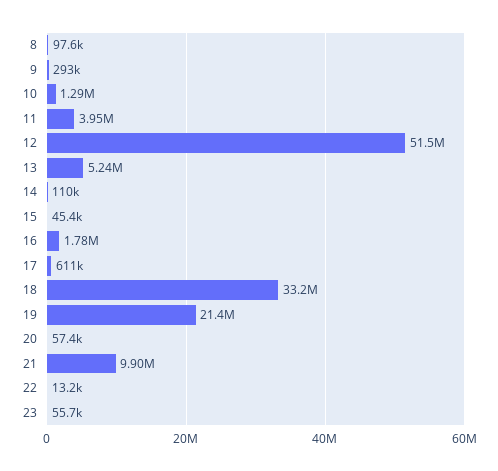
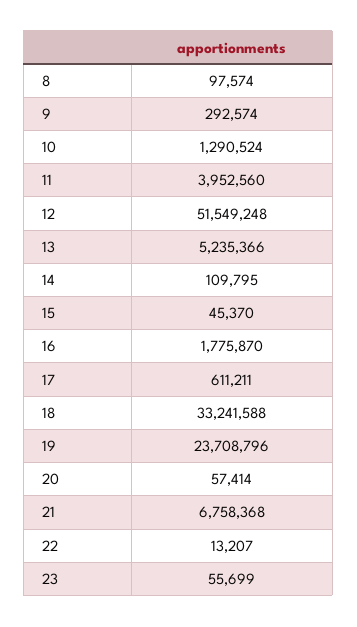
  {
    "8": 97574,
    "9": 292574,
    "10": 1290524,
    "11": 3952560,
    "12": 51549248,
    "13": 5235366,
    "14": 109795,
    "15": 45370,
    "16": 1775870,
    "17": 611211,
    "18": 33241588,
-   "19": 21400000,
+   "19": 23708796,
    "20": 57414,
-   "21": 9900000,
+   "21": 6758368,
    "22": 13207,
    "23": 55699
  }

